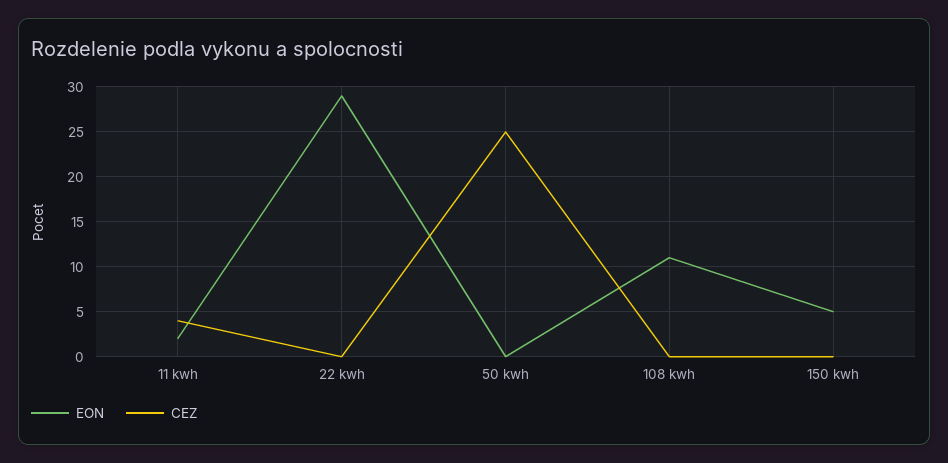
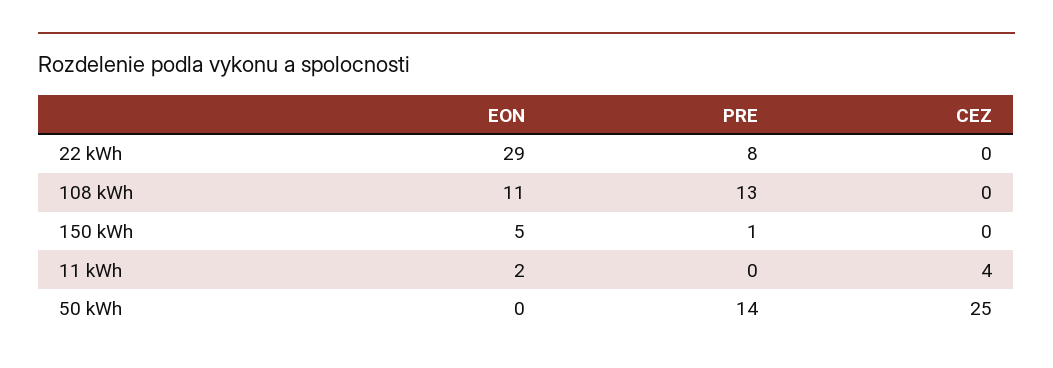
  {
    "EON": {
      "11 kwh": 2,
      "22 kwh": 29,
      "50 kwh": 0,
      "108 kwh": 11,
      "150 kwh": 5
    },
    "CEZ": {
      "11 kwh": 4,
      "22 kwh": 0,
      "50 kwh": 25,
      "108 kwh": 0,
      "150 kwh": 0
-   }
+   },
+   "PRE": {
+     "22 kwh": 8,
+     "108 kwh": 13,
+     "150 kwh": 1,
+     "11 kwh": 0,
+     "50 kwh": 14
+   }
  }

